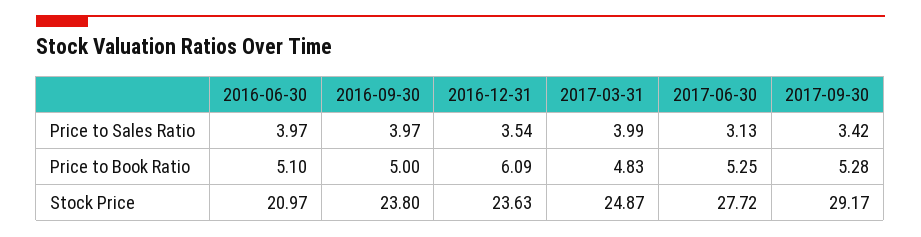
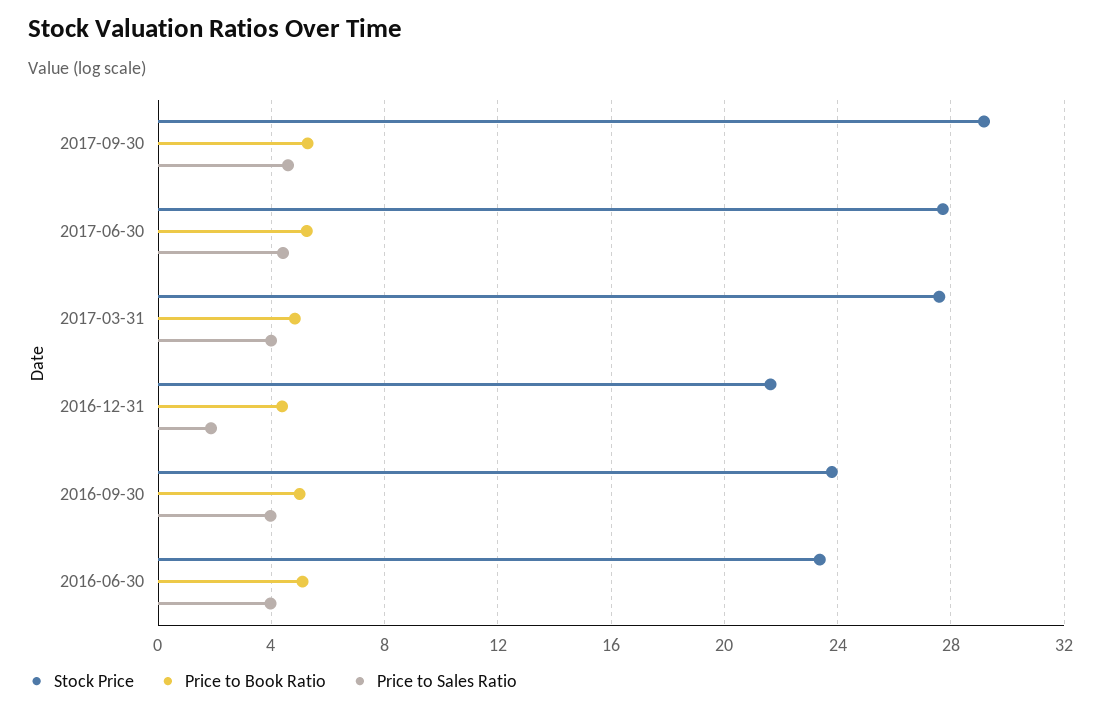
  {
    "Price to Sales Ratio": {
      "2016-06-30": 3.97,
      "2016-09-30": 3.97,
-     "2016-12-31": 3.54,
+     "2016-12-31": 2,
      "2017-03-31": 3.99,
-     "2017-06-30": 3.13,
+     "2017-06-30": 4.5,
-     "2017-09-30": 3.42
+     "2017-09-30": 4.5
    },
    "Price to Book Ratio": {
      "2016-06-30": 5.1,
      "2016-09-30": 5,
-     "2016-12-31": 6.09,
+     "2016-12-31": 4.5,
      "2017-03-31": 4.83,
      "2017-06-30": 5.25,
      "2017-09-30": 5.28
    },
    "Stock Price": {
-     "2016-06-30": 20.97,
+     "2016-06-30": 23.5,
      "2016-09-30": 23.8,
-     "2016-12-31": 23.63,
+     "2016-12-31": 21.5,
-     "2017-03-31": 24.87,
+     "2017-03-31": 27.5,
      "2017-06-30": 27.72,
      "2017-09-30": 29.17
    }
  }

